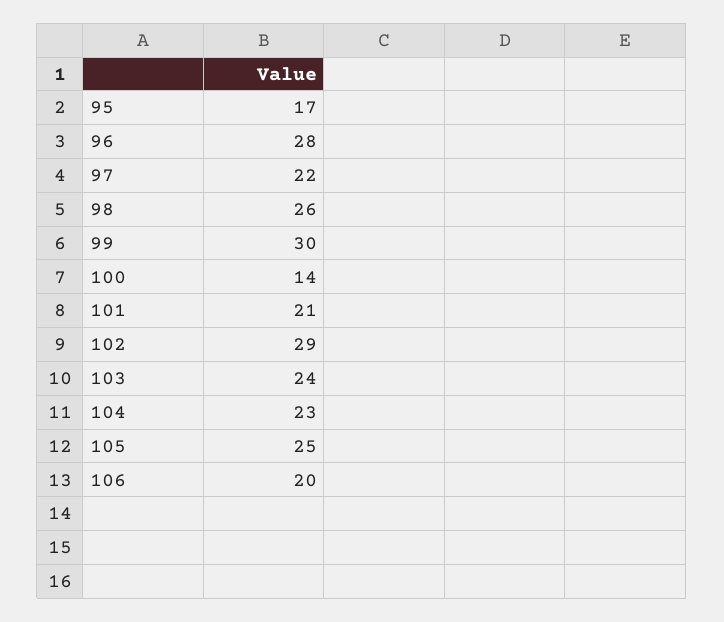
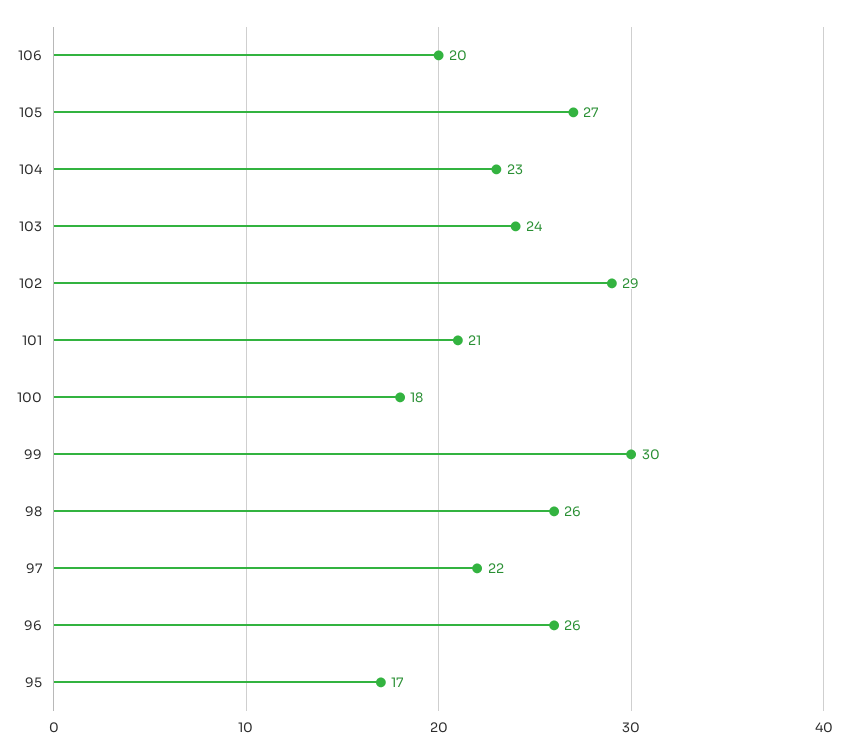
  {
    "95": 17,
-   "96": 28,
+   "96": 26,
    "97": 22,
    "98": 26,
    "99": 30,
-   "100": 14,
+   "100": 18,
    "101": 21,
    "102": 29,
    "103": 24,
    "104": 23,
-   "105": 25,
+   "105": 27,
    "106": 20
  }

